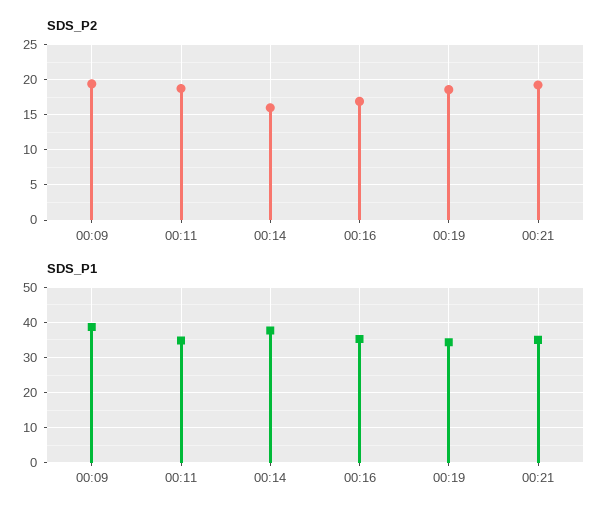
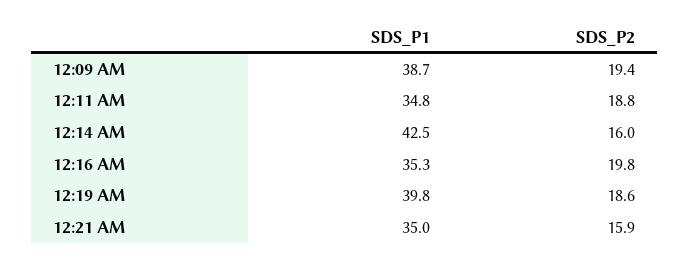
  {
    "SDS_P2": {
      "00:09": 19.4,
      "00:11": 18.8,
      "00:14": 16,
-     "00:16": 17,
+     "00:16": 19.8,
      "00:19": 18.6,
-     "00:21": 19
+     "00:21": 15.9
    },
    "SDS_P1": {
      "00:09": 38.7,
      "00:11": 34.8,
-     "00:14": 38,
+     "00:14": 42.5,
      "00:16": 35.3,
-     "00:19": 34,
+     "00:19": 39.8,
      "00:21": 35
    }
  }

